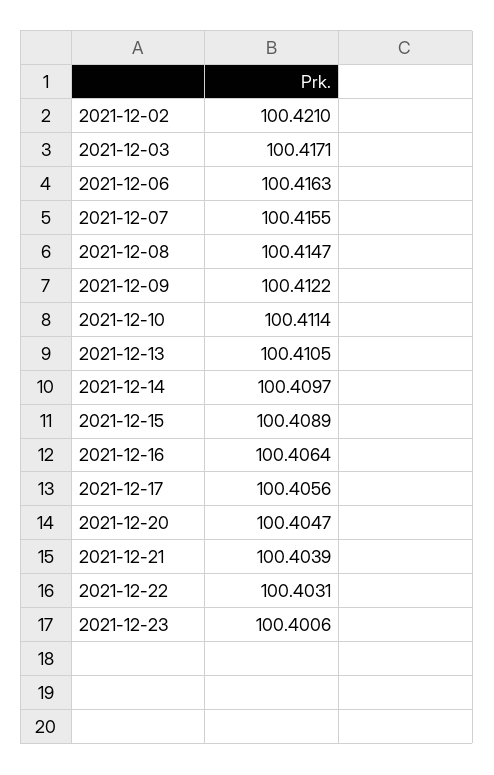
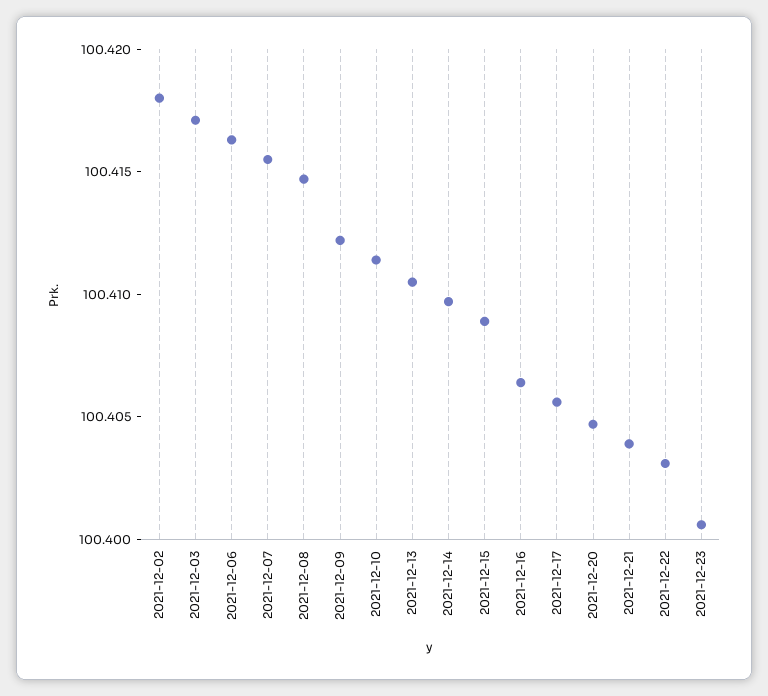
  {
-   "2021-12-02": 100.421,
+   "2021-12-02": 100.418,
    "2021-12-03": 100.4171,
    "2021-12-06": 100.4163,
    "2021-12-07": 100.4155,
    "2021-12-08": 100.4147,
    "2021-12-09": 100.4122,
    "2021-12-10": 100.4114,
    "2021-12-13": 100.4105,
    "2021-12-14": 100.4097,
    "2021-12-15": 100.4089,
    "2021-12-16": 100.4064,
    "2021-12-17": 100.4056,
    "2021-12-20": 100.4047,
    "2021-12-21": 100.4039,
    "2021-12-22": 100.4031,
    "2021-12-23": 100.4006
  }

